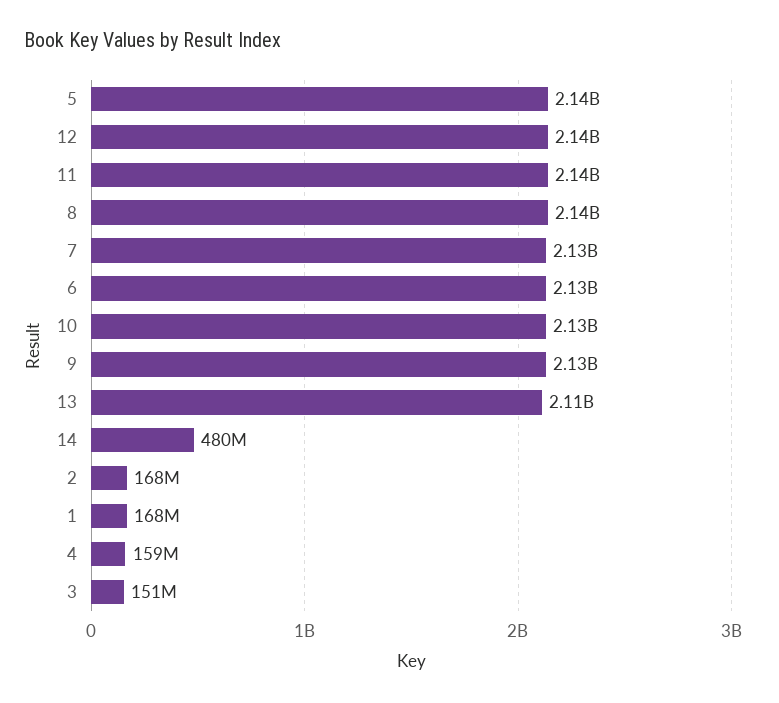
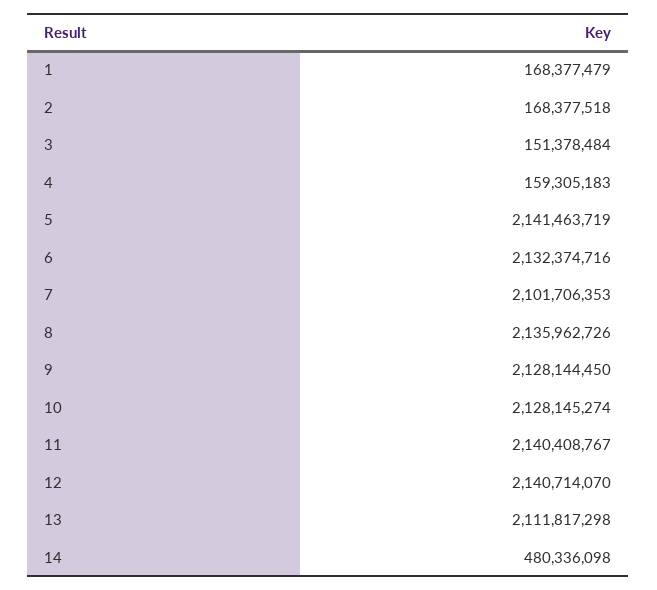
  {
    "5": 2141463719,
    "12": 2140714070,
    "11": 2140408767,
    "8": 2135962726,
-   "7": 2130000000,
+   "7": 2101706353,
    "6": 2132374716,
    "10": 2128145274,
    "9": 2128144450,
    "13": 2111817298,
    "14": 480336098,
    "2": 168377518,
    "1": 168377479,
    "4": 159305183,
    "3": 151378484
  }

